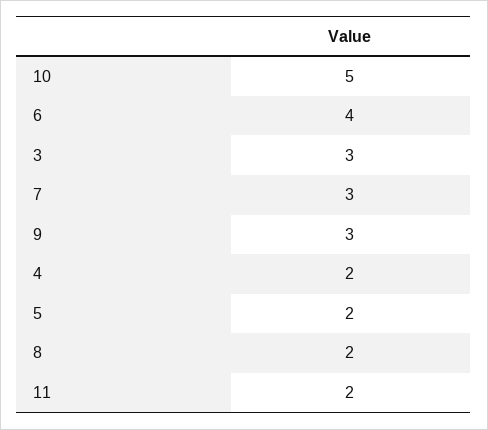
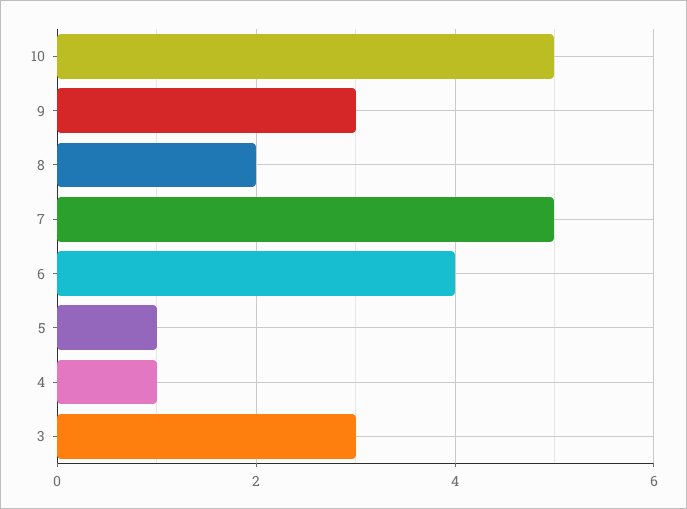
  {
    "10": 5,
    "6": 4,
    "3": 3,
-   "7": 3,
+   "7": 5,
    "9": 3,
-   "4": 2,
+   "4": 1,
-   "5": 2,
+   "5": 1,
-   "8": 2,
+   "8": 2
-   "11": 2
  }

